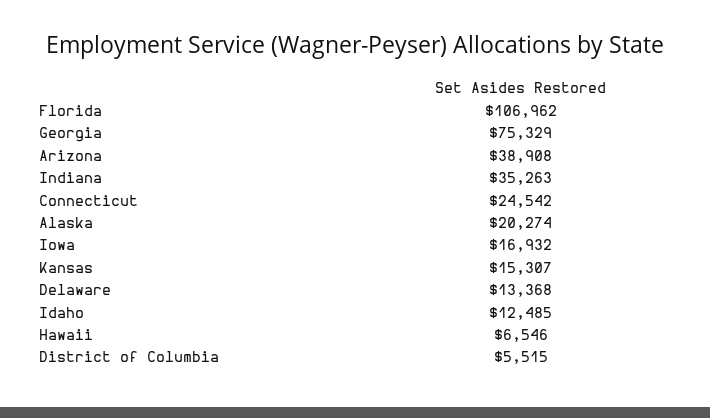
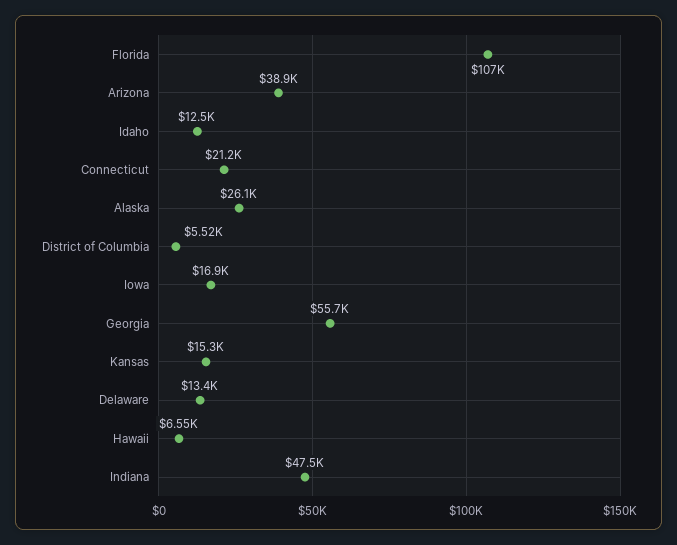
  {
    "Florida": 106962,
-   "Georgia": 75329,
+   "Georgia": 55700,
    "Arizona": 38908,
-   "Indiana": 35263,
+   "Indiana": 47500,
-   "Connecticut": 24542,
+   "Connecticut": 21200,
-   "Alaska": 20274,
+   "Alaska": 26100,
    "Iowa": 16932,
    "Kansas": 15307,
    "Delaware": 13368,
    "Idaho": 12485,
    "Hawaii": 6546,
    "District of Columbia": 5515
  }

